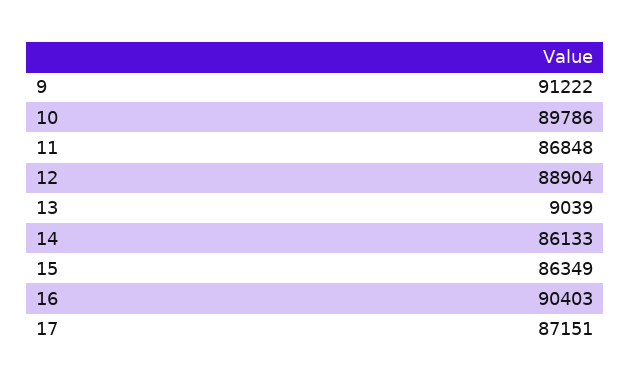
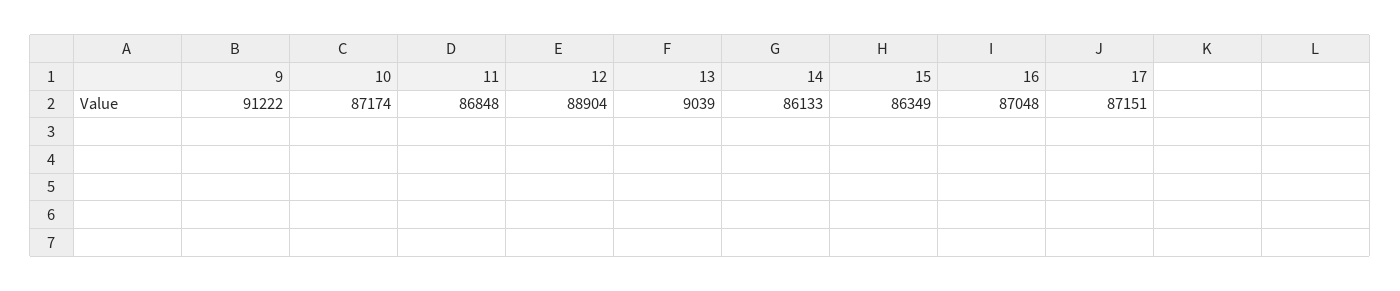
  {
    "9": 91222,
-   "10": 89786,
+   "10": 87174,
    "11": 86848,
    "12": 88904,
    "13": 9039,
    "14": 86133,
    "15": 86349,
-   "16": 90403,
+   "16": 87048,
    "17": 87151
  }

